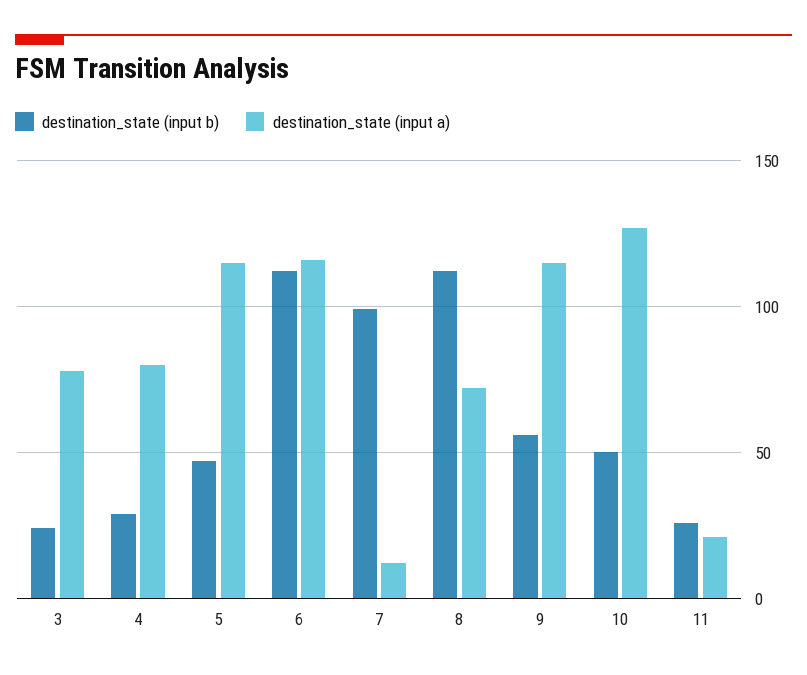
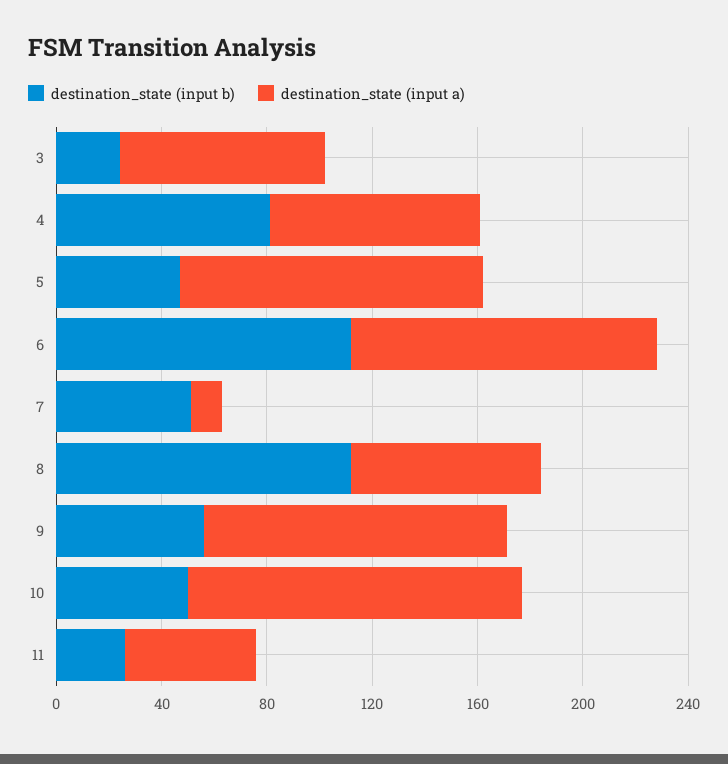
  {
    "destination_state (input b)": {
      "3": 25,
-     "4": 30,
+     "4": 80,
      "5": 45,
      "6": 110,
-     "7": 100,
+     "7": 50,
      "8": 110,
      "9": 55,
      "10": 50,
      "11": 25
    },
    "destination_state (input a)": {
      "3": 80,
      "4": 80,
      "5": 115,
      "6": 115,
      "7": 10,
      "8": 70,
      "9": 115,
      "10": 125,
-     "11": 20
+     "11": 50
    }
  }

